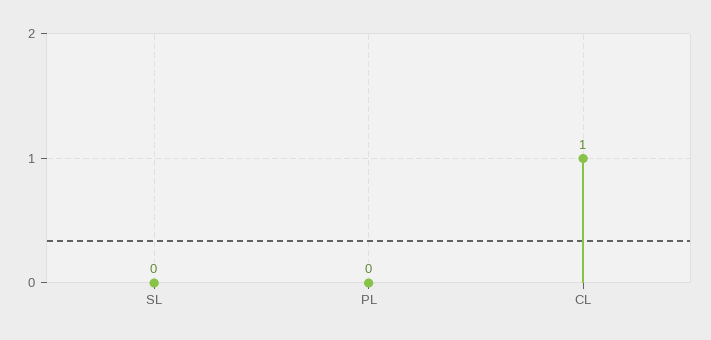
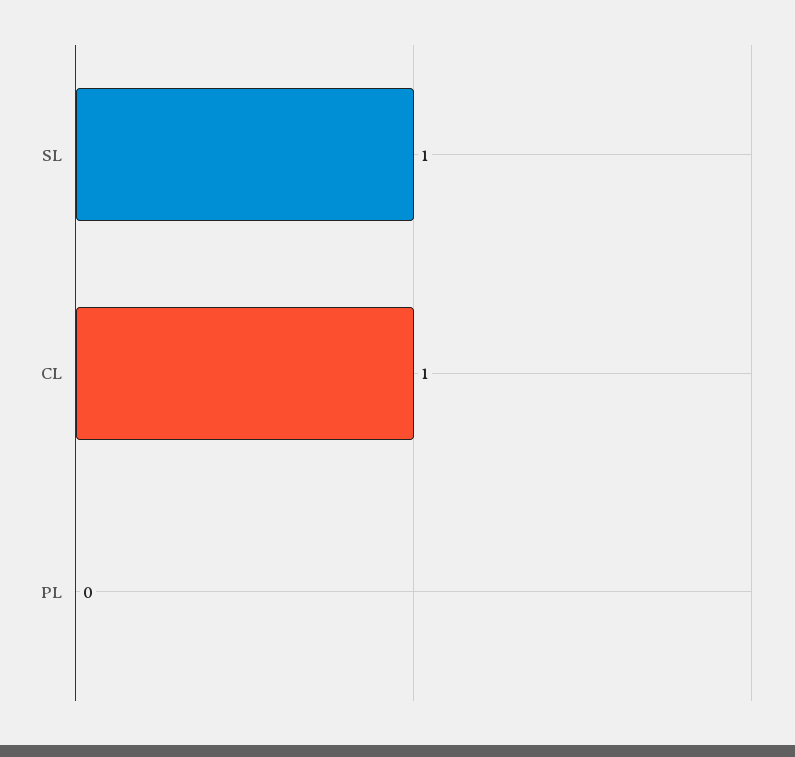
  {
-   "SL": 0,
+   "SL": 1,
    "PL": 0,
    "CL": 1
  }

